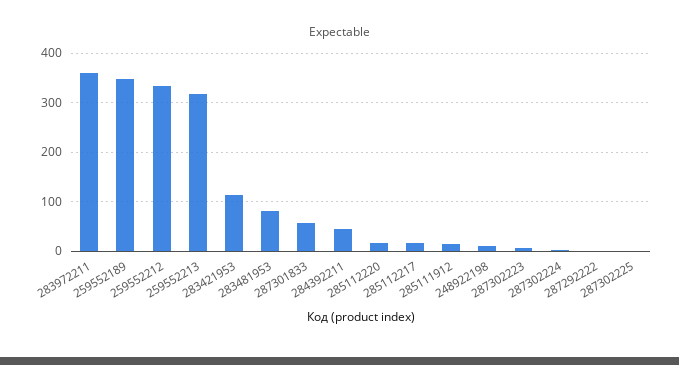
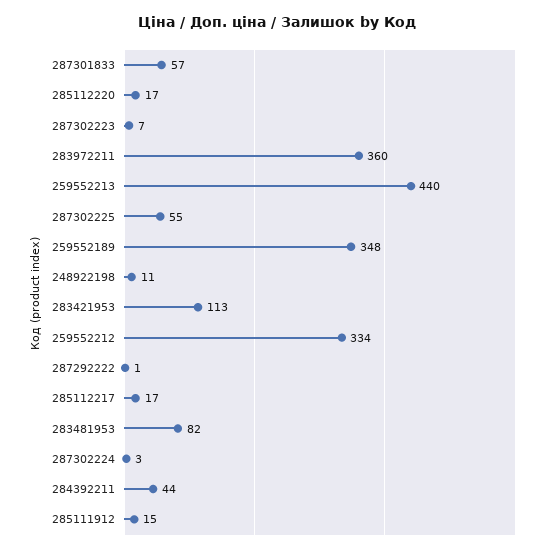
  {
    "283972211": 360,
    "259552189": 348,
    "259552212": 334,
-   "259552213": 320,
+   "259552213": 440,
    "283421953": 113,
    "283481953": 82,
    "287301833": 57,
    "284392211": 44,
    "285112220": 17,
    "285112217": 17,
    "285111912": 15,
    "248922198": 11,
    "287302223": 7,
    "287302224": 3,
    "287292222": 1,
-   "287302225": 0
+   "287302225": 55
  }

